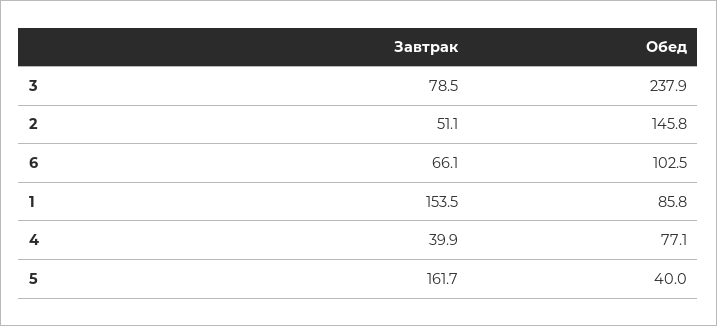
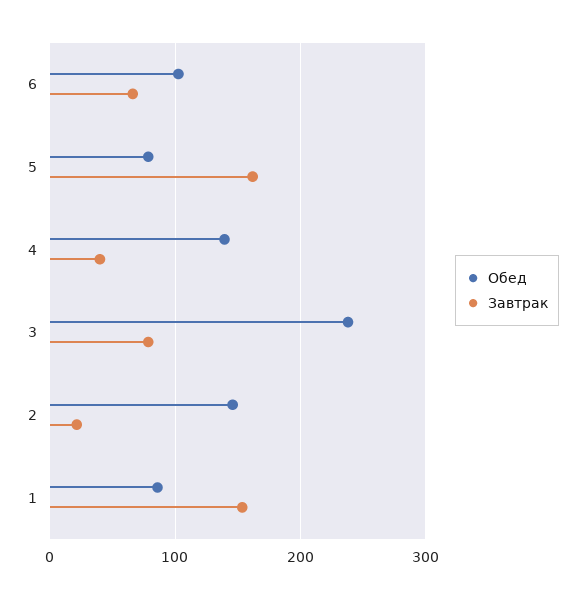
  {
    "Завтрак": {
      "3": 78.5,
-     "2": 51.1,
+     "2": 20,
      "6": 66.1,
      "1": 153.5,
      "4": 39.9,
      "5": 161.7
    },
    "Обед": {
      "3": 237.9,
      "2": 145.8,
      "6": 102.5,
      "1": 85.8,
-     "4": 77.1,
+     "4": 140,
-     "5": 40
+     "5": 80
    }
  }

